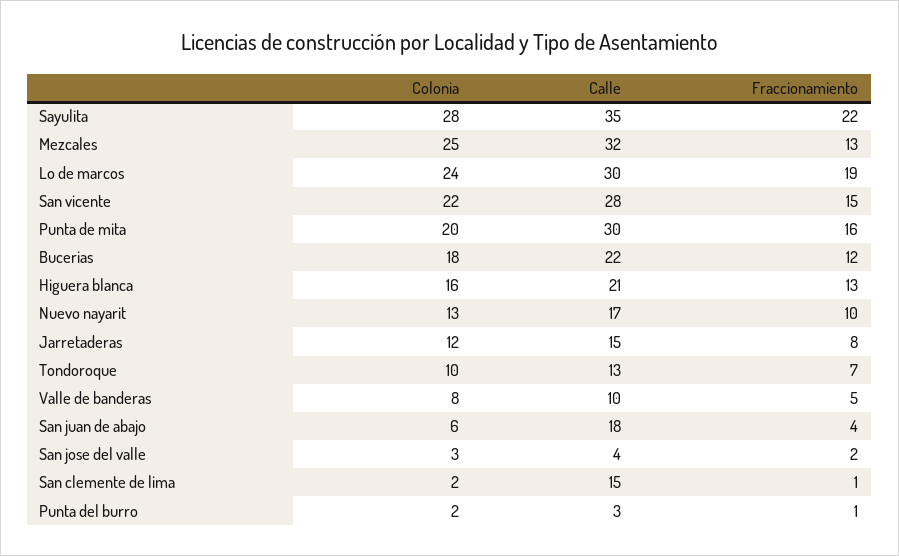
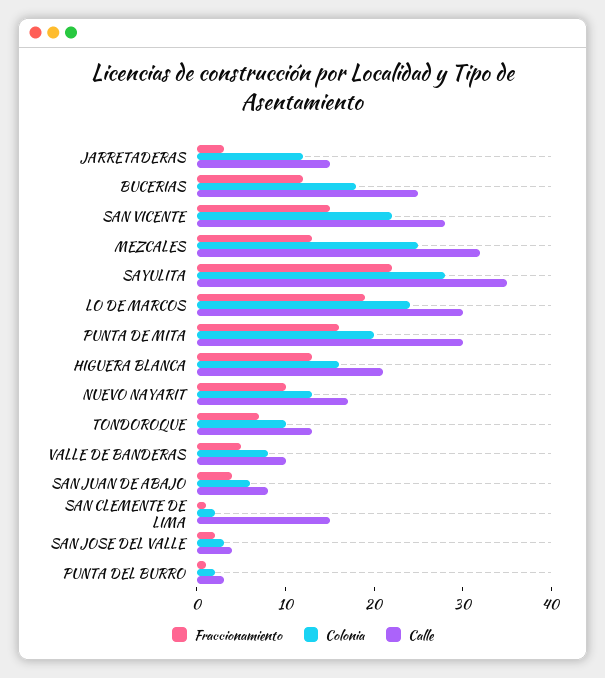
  {
    "Colonia": {
      "Sayulita": 28,
      "Mezcales": 25,
      "Lo de marcos": 24,
      "San vicente": 22,
      "Punta de mita": 20,
      "Bucerias": 18,
      "Higuera blanca": 16,
      "Nuevo nayarit": 13,
      "Jarretaderas": 12,
      "Tondoroque": 10,
      "Valle de banderas": 8,
      "San juan de abajo": 6,
      "San jose del valle": 3,
      "San clemente de lima": 2,
      "Punta del burro": 2
    },
    "Calle": {
      "Sayulita": 35,
      "Mezcales": 32,
      "Lo de marcos": 30,
      "San vicente": 28,
      "Punta de mita": 30,
-     "Bucerias": 22,
+     "Bucerias": 25,
      "Higuera blanca": 21,
      "Nuevo nayarit": 17,
      "Jarretaderas": 15,
      "Tondoroque": 13,
      "Valle de banderas": 10,
-     "San juan de abajo": 18,
+     "San juan de abajo": 8,
      "San jose del valle": 4,
      "San clemente de lima": 15,
      "Punta del burro": 3
    },
    "Fraccionamiento": {
      "Sayulita": 22,
      "Mezcales": 13,
      "Lo de marcos": 19,
      "San vicente": 15,
      "Punta de mita": 16,
      "Bucerias": 12,
      "Higuera blanca": 13,
      "Nuevo nayarit": 10,
-     "Jarretaderas": 8,
+     "Jarretaderas": 3,
      "Tondoroque": 7,
      "Valle de banderas": 5,
      "San juan de abajo": 4,
      "San jose del valle": 2,
      "San clemente de lima": 1,
      "Punta del burro": 1
    }
  }

